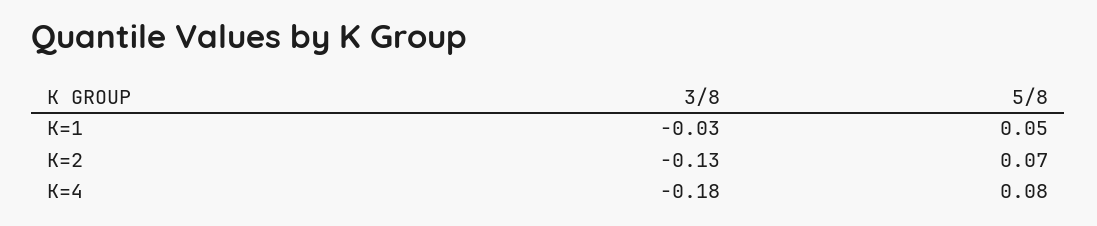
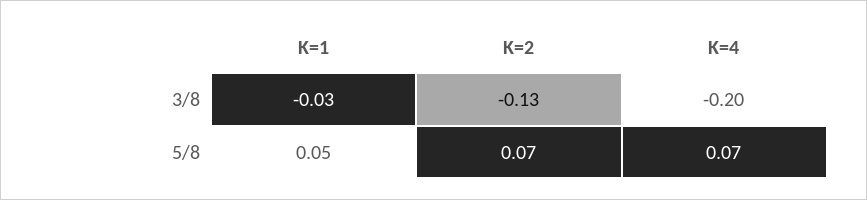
  {
    "3/8": {
      "K=1": -0.03,
      "K=2": -0.13,
-     "K=4": -0.18
+     "K=4": -0.2
    },
    "5/8": {
      "K=1": 0.05,
      "K=2": 0.07,
-     "K=4": 0.08
+     "K=4": 0.07
    }
  }

